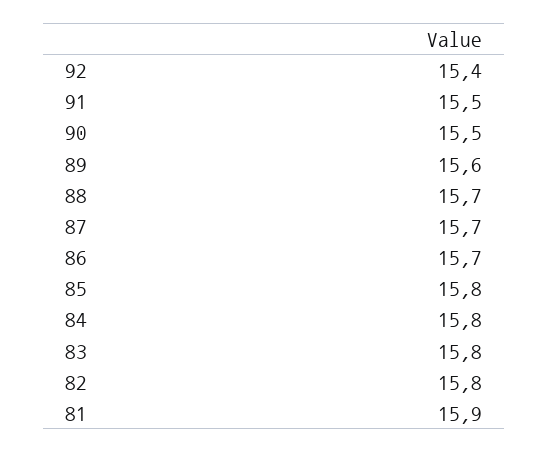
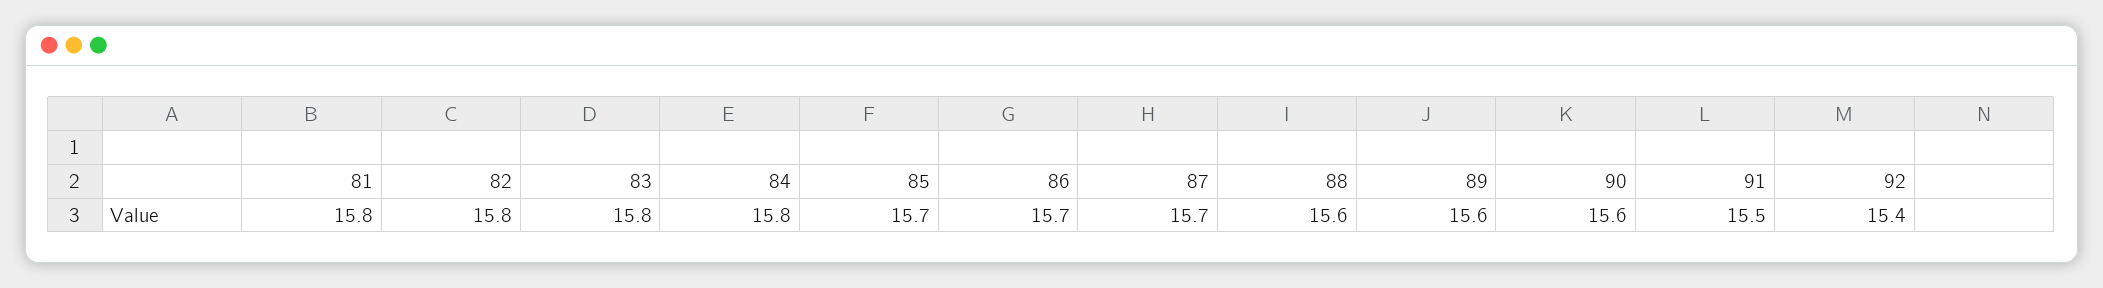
  {
    "92": 15.4,
    "91": 15.5,
-   "90": 15.5,
+   "90": 15.6,
    "89": 15.6,
-   "88": 15.7,
+   "88": 15.6,
    "87": 15.7,
    "86": 15.7,
-   "85": 15.8,
+   "85": 15.7,
    "84": 15.8,
    "83": 15.8,
    "82": 15.8,
-   "81": 15.9
+   "81": 15.8
  }

